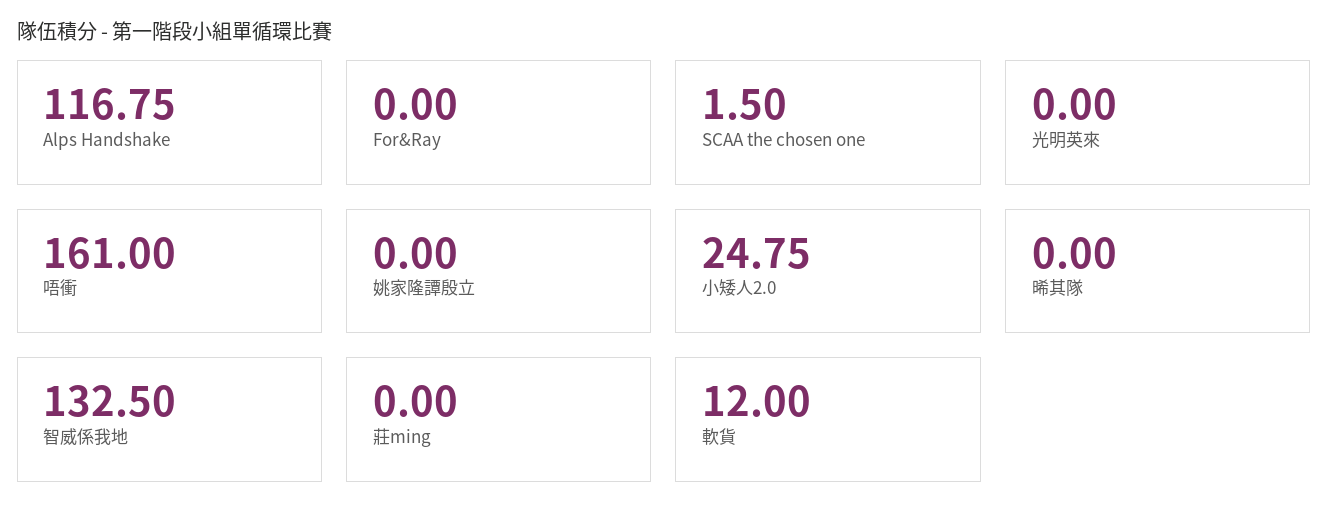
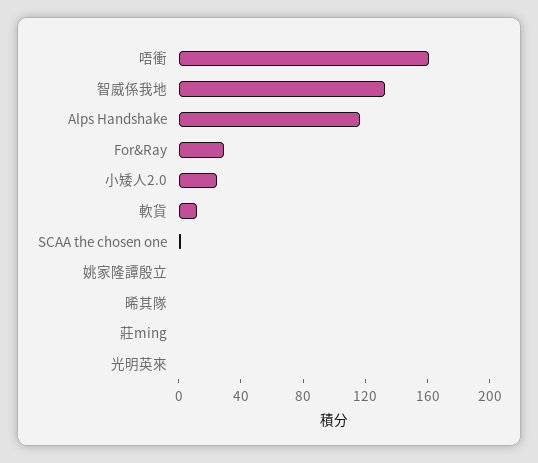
  {
    "Alps Handshake": 116.75,
-   "For&Ray": 0,
+   "For&Ray": 30,
    "SCAA the chosen one": 1.5,
    "光明英來": 0,
    "唔衝": 161,
    "姚家隆譚殷立": 0,
    "小矮人2.0": 24.75,
    "晞其隊": 0,
    "智威係我地": 132.5,
    "莊ming": 0,
    "軟貨": 12
  }

